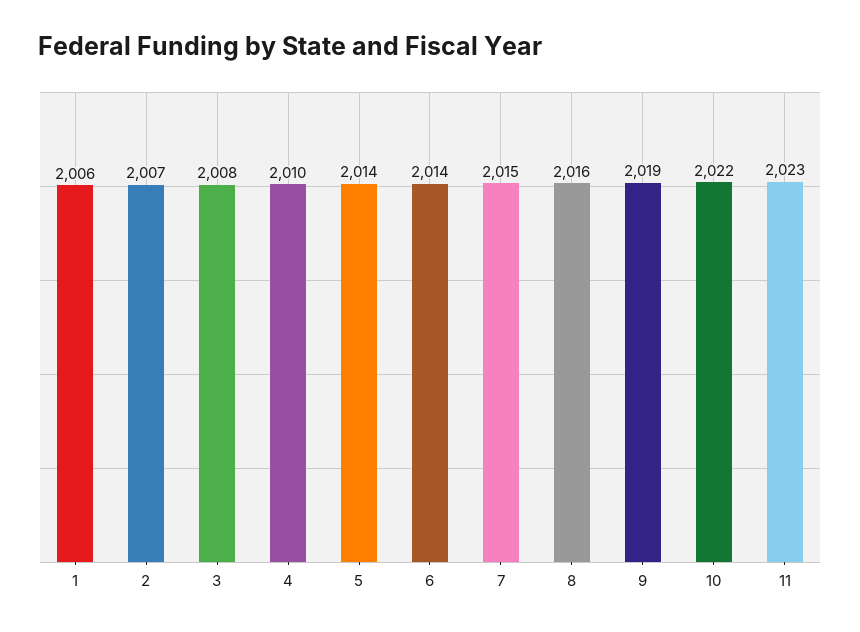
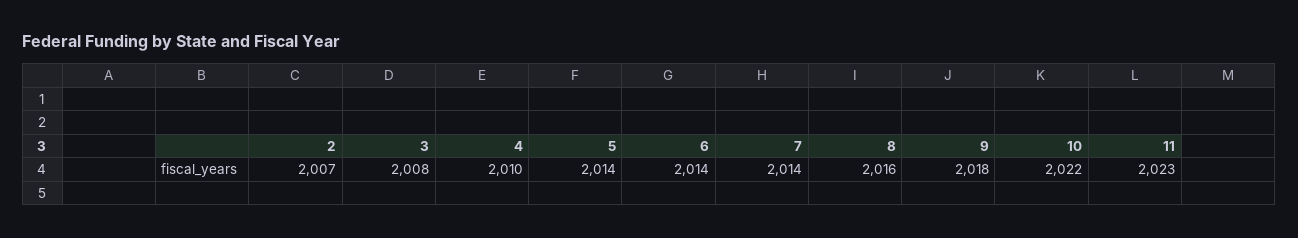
  {
-   "1": 2006,
    "2": 2007,
    "3": 2008,
    "4": 2010,
    "5": 2014,
    "6": 2014,
-   "7": 2015,
+   "7": 2014,
    "8": 2016,
-   "9": 2019,
+   "9": 2018,
    "10": 2022,
    "11": 2023
  }

